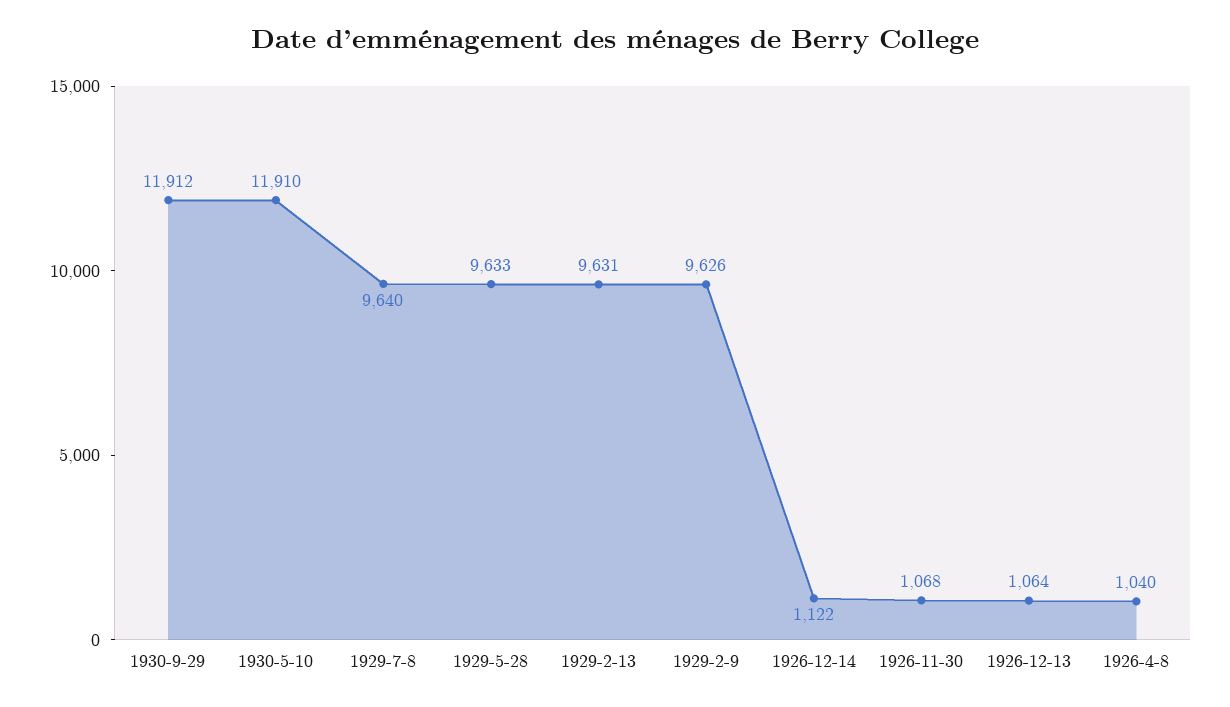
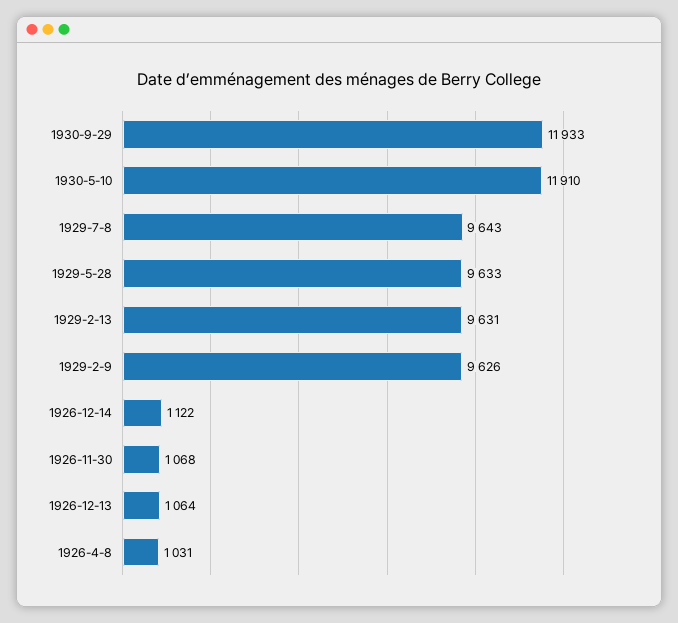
  {
-   "1930-9-29": 11912,
+   "1930-9-29": 11933,
    "1930-5-10": 11910,
-   "1929-7-8": 9640,
+   "1929-7-8": 9643,
    "1929-5-28": 9633,
    "1929-2-13": 9631,
    "1929-2-9": 9626,
    "1926-12-14": 1122,
    "1926-11-30": 1068,
    "1926-12-13": 1064,
-   "1926-4-8": 1040
+   "1926-4-8": 1031
  }

